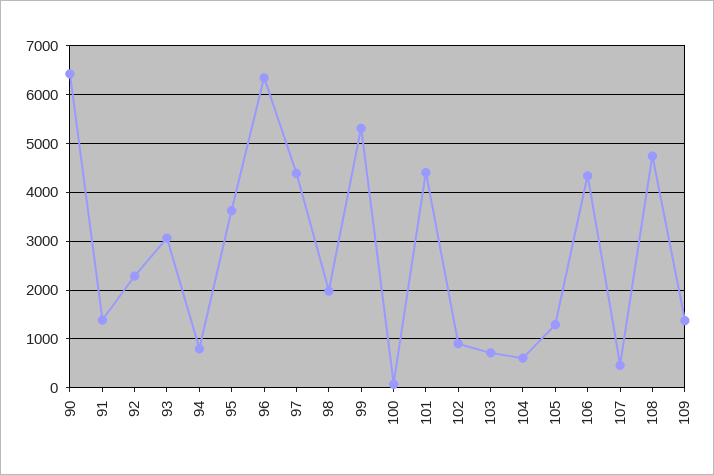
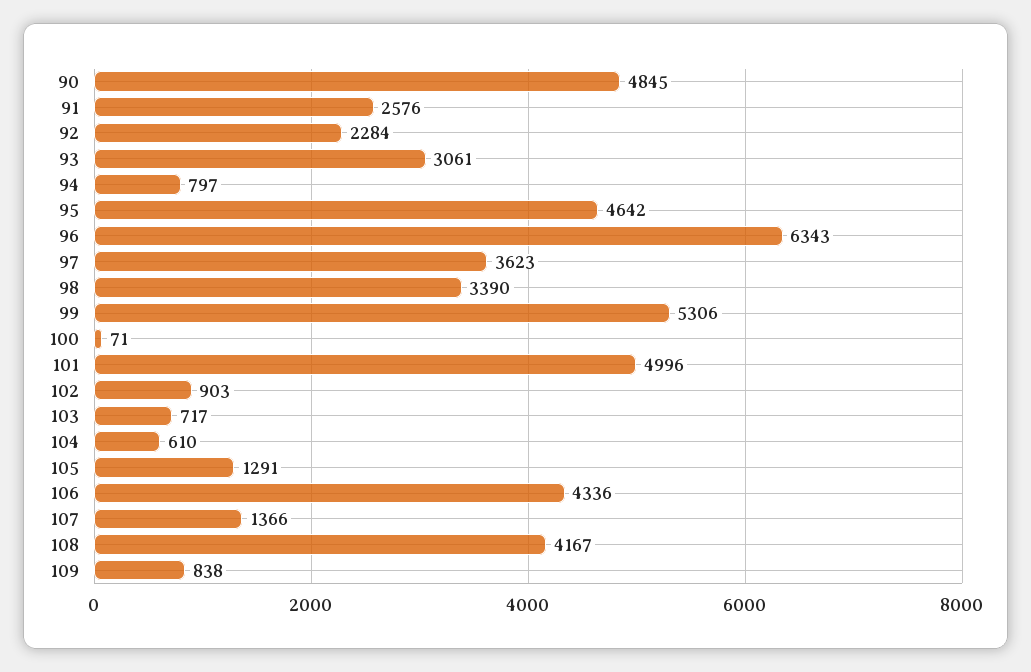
  {
-   "90": 6400,
+   "90": 4845,
-   "91": 1400,
+   "91": 2576,
    "92": 2284,
    "93": 3061,
    "94": 797,
-   "95": 3600,
+   "95": 4642,
    "96": 6343,
-   "97": 4400,
+   "97": 3623,
-   "98": 2000,
+   "98": 3390,
    "99": 5306,
    "100": 71,
-   "101": 4400,
+   "101": 4996,
    "102": 903,
    "103": 717,
    "104": 610,
    "105": 1291,
    "106": 4336,
-   "107": 400,
+   "107": 1366,
-   "108": 4800,
+   "108": 4167,
-   "109": 1400
+   "109": 838
  }

